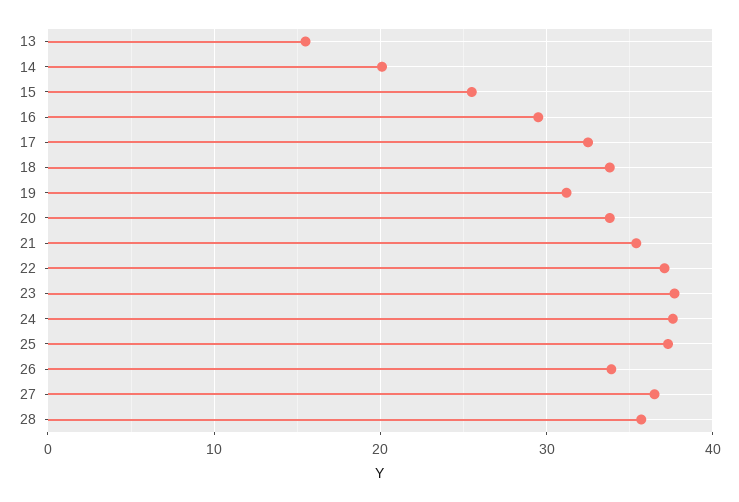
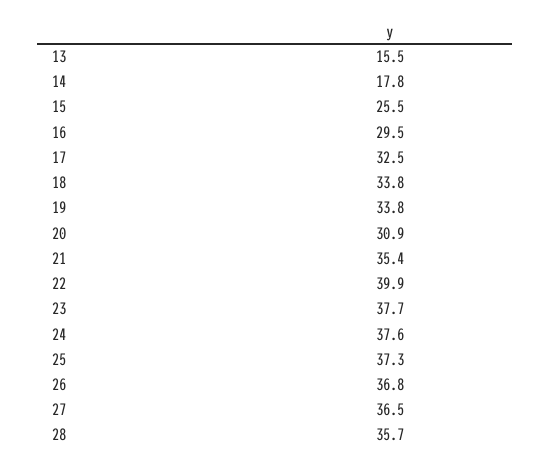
  {
    "13": 15.5,
-   "14": 20,
+   "14": 17.8,
    "15": 25.5,
    "16": 29.5,
    "17": 32.5,
    "18": 33.8,
-   "19": 31,
+   "19": 33.8,
-   "20": 34,
+   "20": 30.9,
    "21": 35.4,
-   "22": 37,
+   "22": 39.9,
    "23": 37.7,
    "24": 37.6,
    "25": 37.3,
-   "26": 34,
+   "26": 36.8,
    "27": 36.5,
    "28": 35.7
  }

